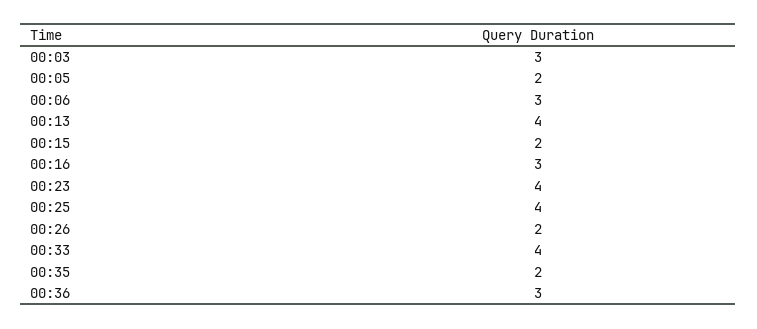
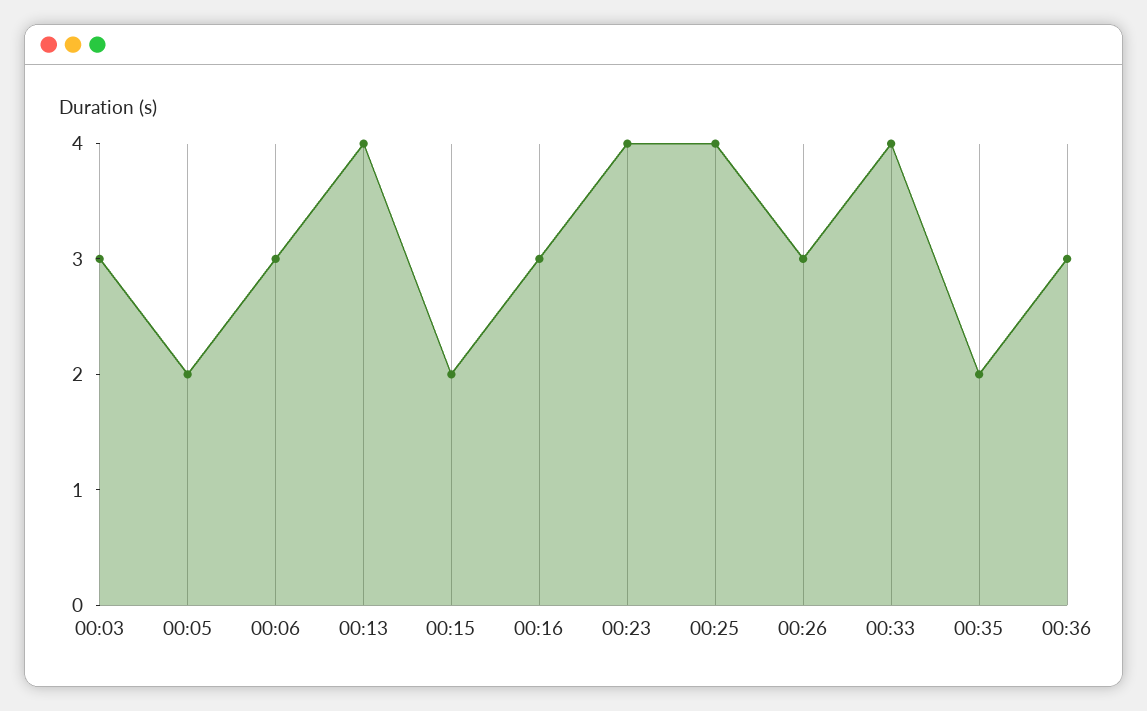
  {
    "00:03": 3,
    "00:05": 2,
    "00:06": 3,
    "00:13": 4,
    "00:15": 2,
    "00:16": 3,
    "00:23": 4,
    "00:25": 4,
-   "00:26": 2,
+   "00:26": 3,
    "00:33": 4,
    "00:35": 2,
    "00:36": 3
  }

